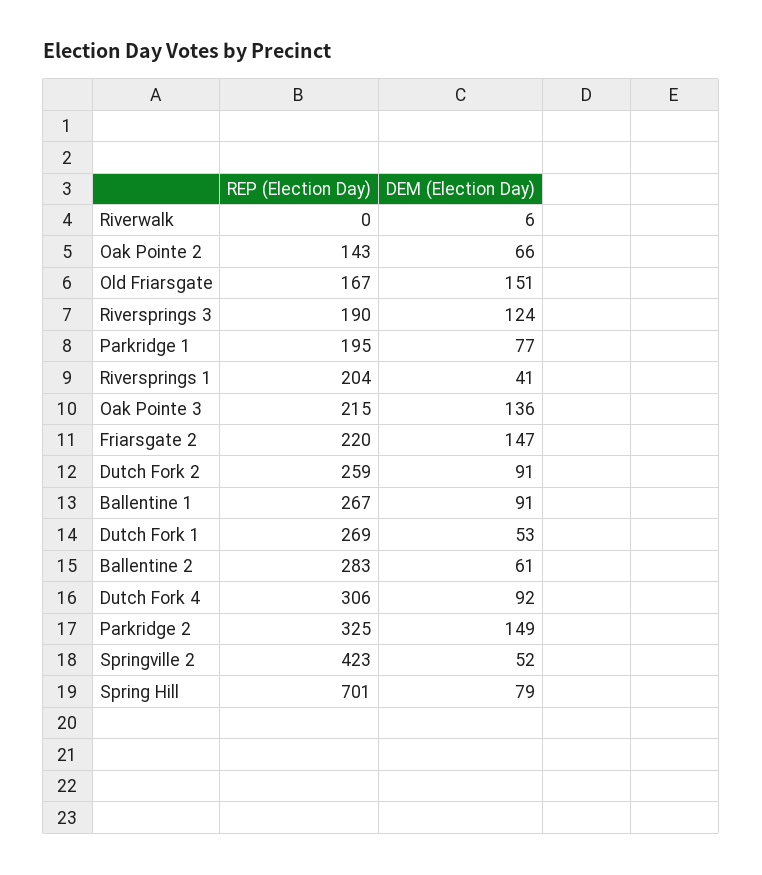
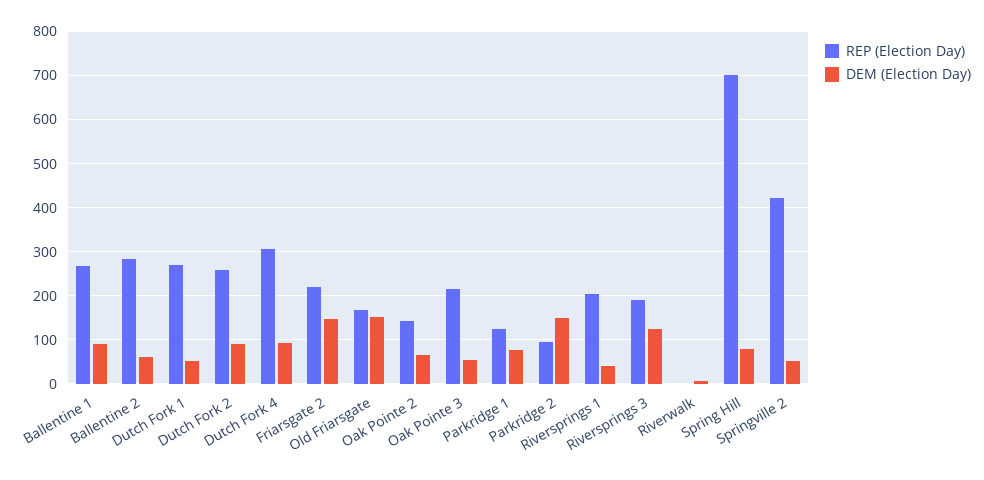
  {
    "REP (Election Day)": {
      "Riverwalk": 0,
      "Oak Pointe 2": 143,
      "Old Friarsgate": 167,
      "Riversprings 3": 190,
-     "Parkridge 1": 195,
+     "Parkridge 1": 120,
      "Riversprings 1": 204,
      "Oak Pointe 3": 215,
      "Friarsgate 2": 220,
      "Dutch Fork 2": 259,
      "Ballentine 1": 267,
      "Dutch Fork 1": 269,
      "Ballentine 2": 283,
      "Dutch Fork 4": 306,
-     "Parkridge 2": 325,
+     "Parkridge 2": 100,
      "Springville 2": 423,
      "Spring Hill": 701
    },
    "DEM (Election Day)": {
      "Riverwalk": 6,
      "Oak Pointe 2": 66,
      "Old Friarsgate": 151,
      "Riversprings 3": 124,
      "Parkridge 1": 77,
      "Riversprings 1": 41,
-     "Oak Pointe 3": 136,
+     "Oak Pointe 3": 60,
      "Friarsgate 2": 147,
      "Dutch Fork 2": 91,
      "Ballentine 1": 91,
      "Dutch Fork 1": 53,
      "Ballentine 2": 61,
      "Dutch Fork 4": 92,
      "Parkridge 2": 149,
      "Springville 2": 52,
      "Spring Hill": 79
    }
  }

